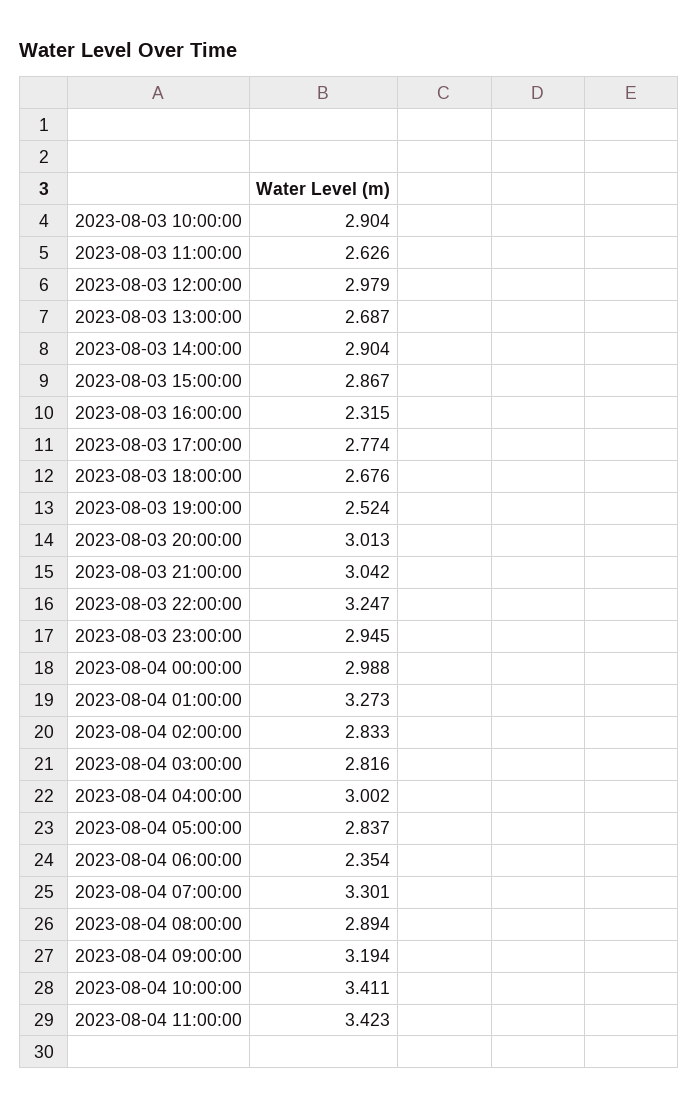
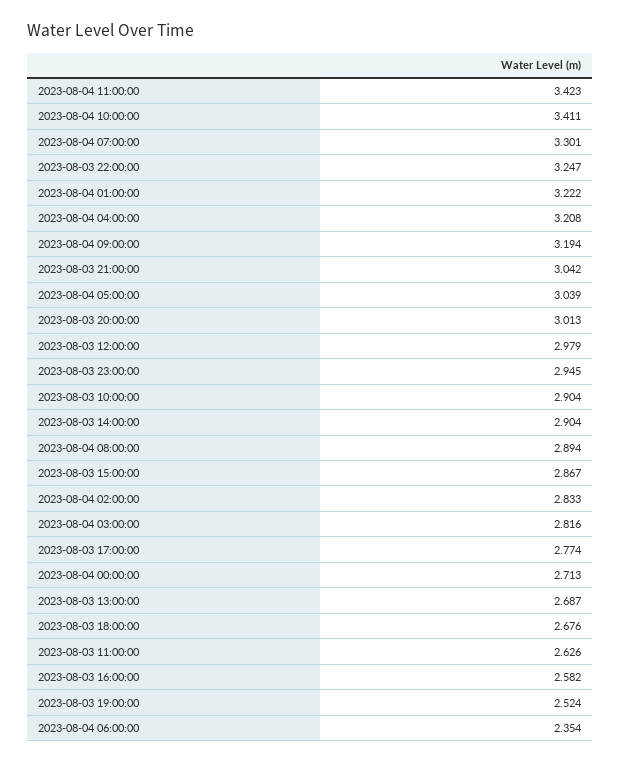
  {
    "2023-08-03 10:00:00": 2.904,
    "2023-08-03 11:00:00": 2.626,
    "2023-08-03 12:00:00": 2.979,
    "2023-08-03 13:00:00": 2.687,
    "2023-08-03 14:00:00": 2.904,
    "2023-08-03 15:00:00": 2.867,
-   "2023-08-03 16:00:00": 2.315,
+   "2023-08-03 16:00:00": 2.582,
    "2023-08-03 17:00:00": 2.774,
    "2023-08-03 18:00:00": 2.676,
    "2023-08-03 19:00:00": 2.524,
    "2023-08-03 20:00:00": 3.013,
    "2023-08-03 21:00:00": 3.042,
    "2023-08-03 22:00:00": 3.247,
    "2023-08-03 23:00:00": 2.945,
-   "2023-08-04 00:00:00": 2.988,
+   "2023-08-04 00:00:00": 2.713,
-   "2023-08-04 01:00:00": 3.273,
+   "2023-08-04 01:00:00": 3.222,
    "2023-08-04 02:00:00": 2.833,
    "2023-08-04 03:00:00": 2.816,
-   "2023-08-04 04:00:00": 3.002,
+   "2023-08-04 04:00:00": 3.208,
-   "2023-08-04 05:00:00": 2.837,
+   "2023-08-04 05:00:00": 3.039,
    "2023-08-04 06:00:00": 2.354,
    "2023-08-04 07:00:00": 3.301,
    "2023-08-04 08:00:00": 2.894,
    "2023-08-04 09:00:00": 3.194,
    "2023-08-04 10:00:00": 3.411,
    "2023-08-04 11:00:00": 3.423
  }

